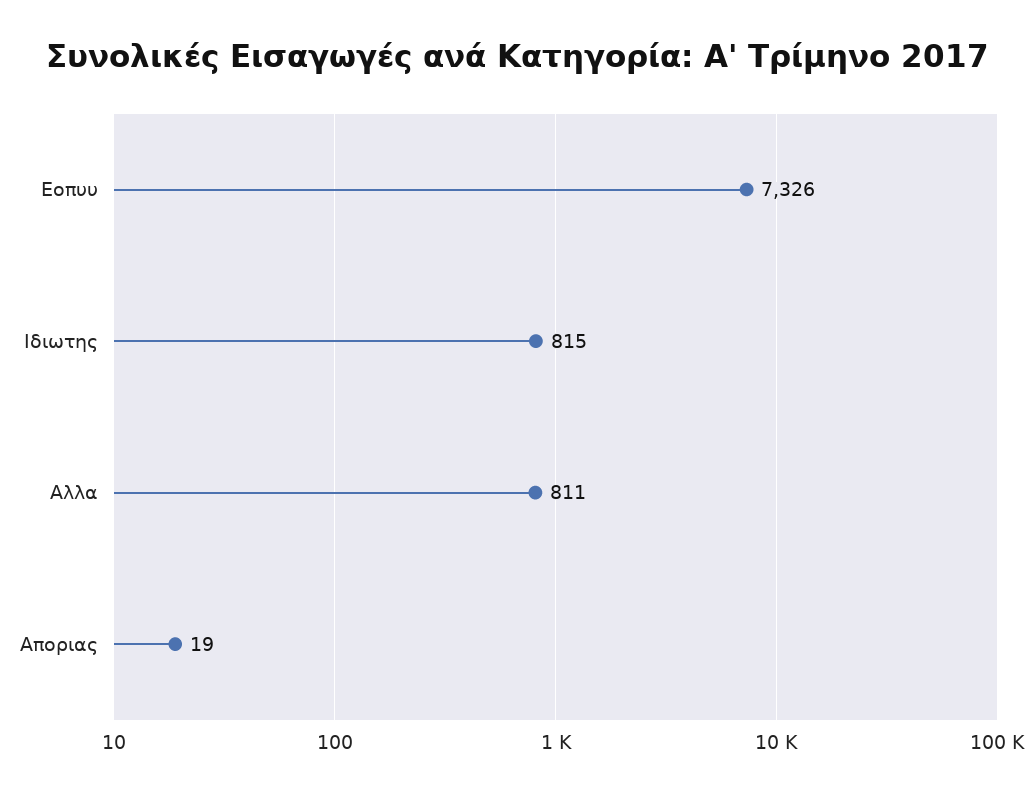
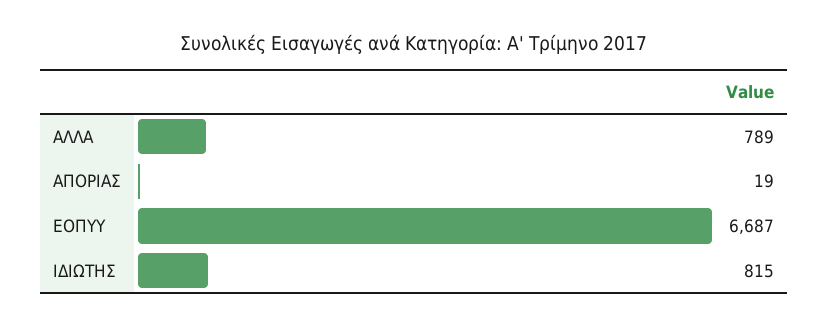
  {
-   "Εοπυυ": 7326,
+   "Εοπυυ": 6687,
    "Ιδιωτης": 815,
-   "Αλλα": 811,
+   "Αλλα": 789,
    "Αποριας": 19
  }

